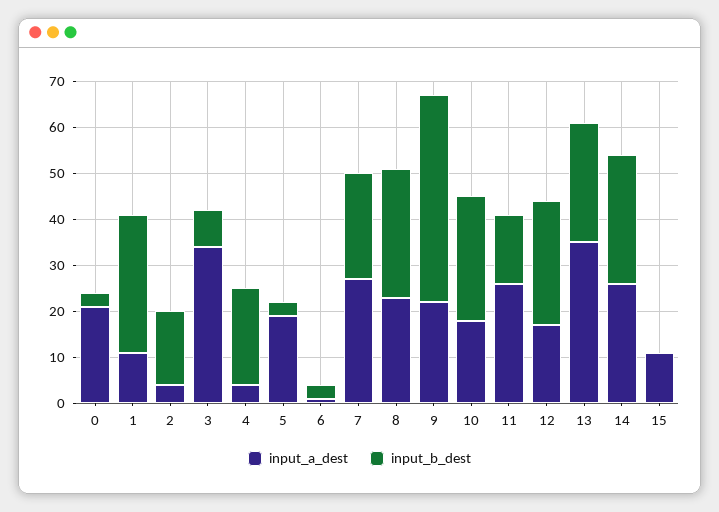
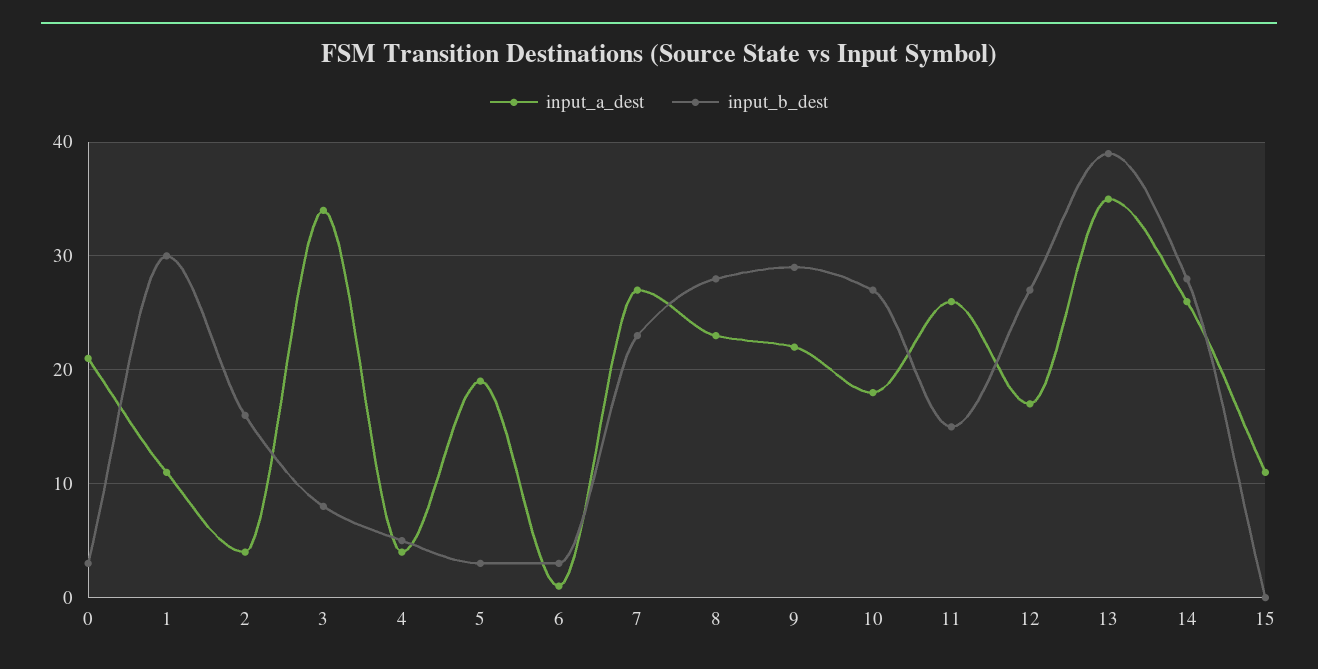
  {
    "input_a_dest": {
      "0": 21,
      "1": 11,
      "2": 4,
      "3": 34,
      "4": 4,
      "5": 19,
      "6": 1,
      "7": 27,
      "8": 23,
      "9": 22,
      "10": 18,
      "11": 26,
      "12": 17,
      "13": 35,
      "14": 26,
      "15": 11
    },
    "input_b_dest": {
      "0": 3,
      "1": 30,
      "2": 16,
      "3": 8,
-     "4": 20,
+     "4": 5,
      "5": 3,
      "6": 3,
      "7": 23,
      "8": 28,
-     "9": 45,
+     "9": 29,
      "10": 27,
      "11": 15,
      "12": 27,
-     "13": 25,
+     "13": 39,
      "14": 28,
      "15": 0
    }
  }

